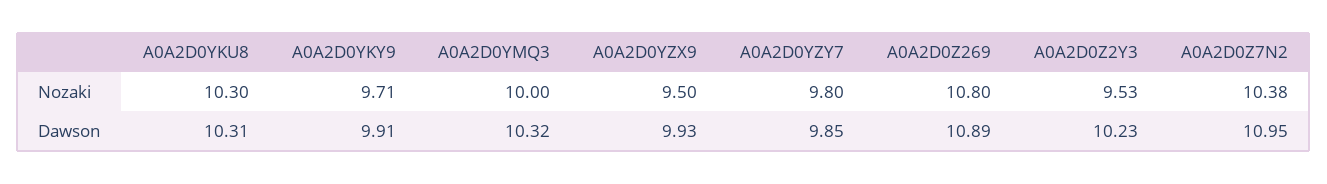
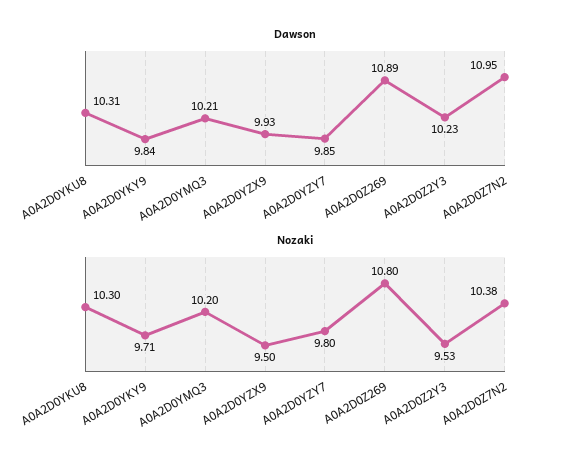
  {
    "Nozaki": {
      "A0A2D0YKU8": 10.3,
      "A0A2D0YKY9": 9.71,
-     "A0A2D0YMQ3": 10,
+     "A0A2D0YMQ3": 10.2,
      "A0A2D0YZX9": 9.5,
      "A0A2D0YZY7": 9.8,
      "A0A2D0Z269": 10.8,
      "A0A2D0Z2Y3": 9.53,
      "A0A2D0Z7N2": 10.38
    },
    "Dawson": {
      "A0A2D0YKU8": 10.31,
-     "A0A2D0YKY9": 9.91,
+     "A0A2D0YKY9": 9.84,
-     "A0A2D0YMQ3": 10.32,
+     "A0A2D0YMQ3": 10.21,
      "A0A2D0YZX9": 9.93,
      "A0A2D0YZY7": 9.85,
      "A0A2D0Z269": 10.89,
      "A0A2D0Z2Y3": 10.23,
      "A0A2D0Z7N2": 10.95
    }
  }

